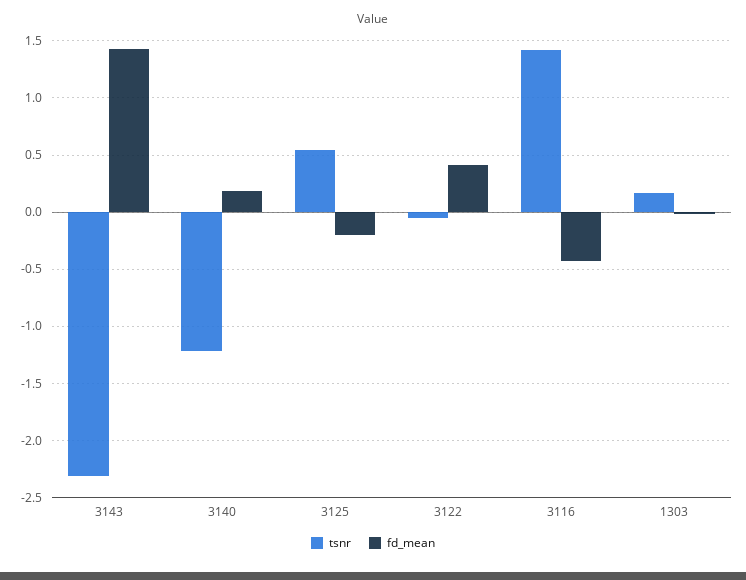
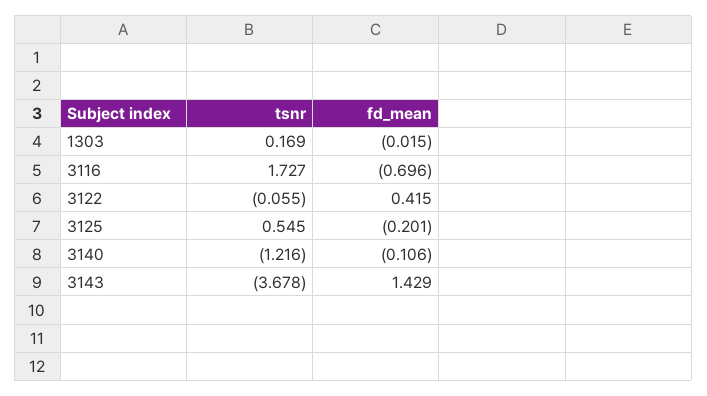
  {
    "tsnr": {
-     "3143": -2.3,
+     "3143": -3.678,
      "3140": -1.216,
      "3125": 0.545,
      "3122": -0.055,
-     "3116": 1.4,
+     "3116": 1.727,
      "1303": 0.169
    },
    "fd_mean": {
      "3143": 1.429,
-     "3140": 0.2,
+     "3140": -0.106,
      "3125": -0.201,
      "3122": 0.415,
-     "3116": -0.4,
+     "3116": -0.696,
      "1303": -0.015
    }
  }

